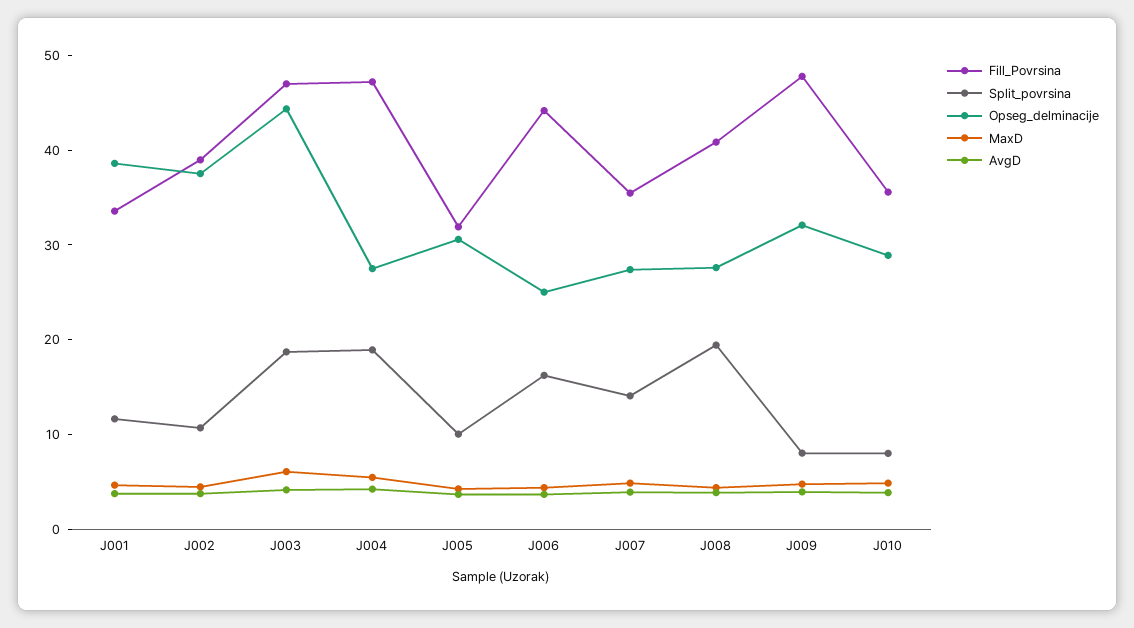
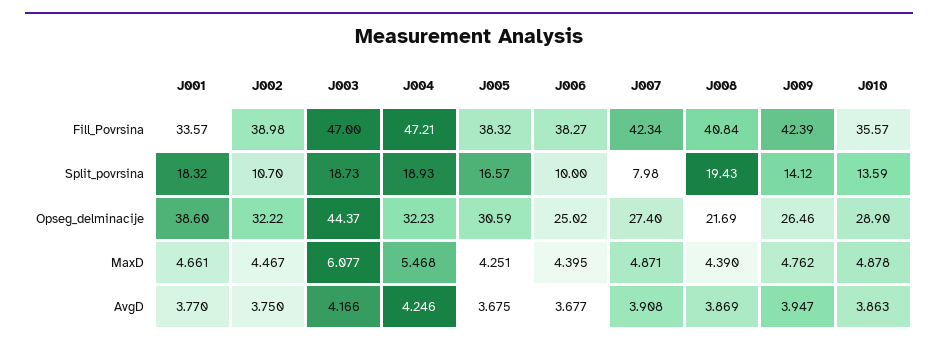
  {
    "Fill_Povrsina": {
      "J001": 33.57,
      "J002": 38.98,
      "J003": 47,
      "J004": 47.21,
-     "J005": 32,
+     "J005": 38.32,
-     "J006": 44,
+     "J006": 38.27,
-     "J007": 36,
+     "J007": 42.34,
      "J008": 40.84,
-     "J009": 48,
+     "J009": 42.39,
      "J010": 35.57
    },
    "Split_povrsina": {
-     "J001": 12,
+     "J001": 18.32,
      "J002": 10.7,
      "J003": 18.73,
      "J004": 18.93,
-     "J005": 10,
+     "J005": 16.57,
-     "J006": 16,
+     "J006": 10,
-     "J007": 14,
+     "J007": 7.98,
      "J008": 19.43,
-     "J009": 8,
+     "J009": 14.12,
-     "J010": 8
+     "J010": 13.59
    },
    "Opseg_delminacije": {
      "J001": 38.6,
-     "J002": 38,
+     "J002": 32.22,
      "J003": 44.37,
-     "J004": 28,
+     "J004": 32.23,
      "J005": 30.59,
      "J006": 25.02,
      "J007": 27.4,
-     "J008": 28,
+     "J008": 21.69,
-     "J009": 32,
+     "J009": 26.46,
      "J010": 28.9
    },
    "MaxD": {
      "J001": 4.661,
      "J002": 4.467,
      "J003": 6.077,
      "J004": 5.468,
      "J005": 4.251,
      "J006": 4.395,
      "J007": 4.871,
      "J008": 4.39,
      "J009": 4.762,
      "J010": 4.878
    },
    "AvgD": {
      "J001": 3.77,
      "J002": 3.75,
      "J003": 4.166,
      "J004": 4.246,
      "J005": 3.675,
      "J006": 3.677,
      "J007": 3.908,
      "J008": 3.869,
      "J009": 3.947,
      "J010": 3.863
    }
  }

